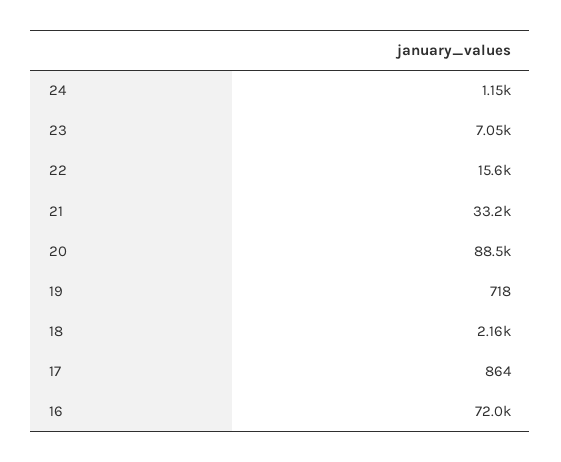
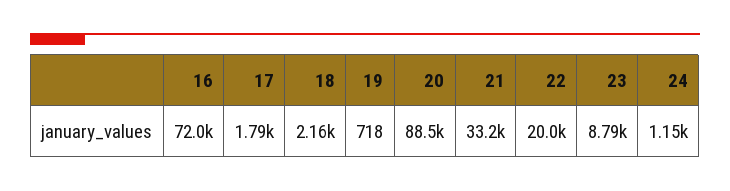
  {
    "24": 1150,
-   "23": 7050,
+   "23": 8790,
-   "22": 15600,
+   "22": 20000,
    "21": 33200,
    "20": 88500,
    "19": 718,
    "18": 2160,
-   "17": 864,
+   "17": 1790,
    "16": 72000
  }

